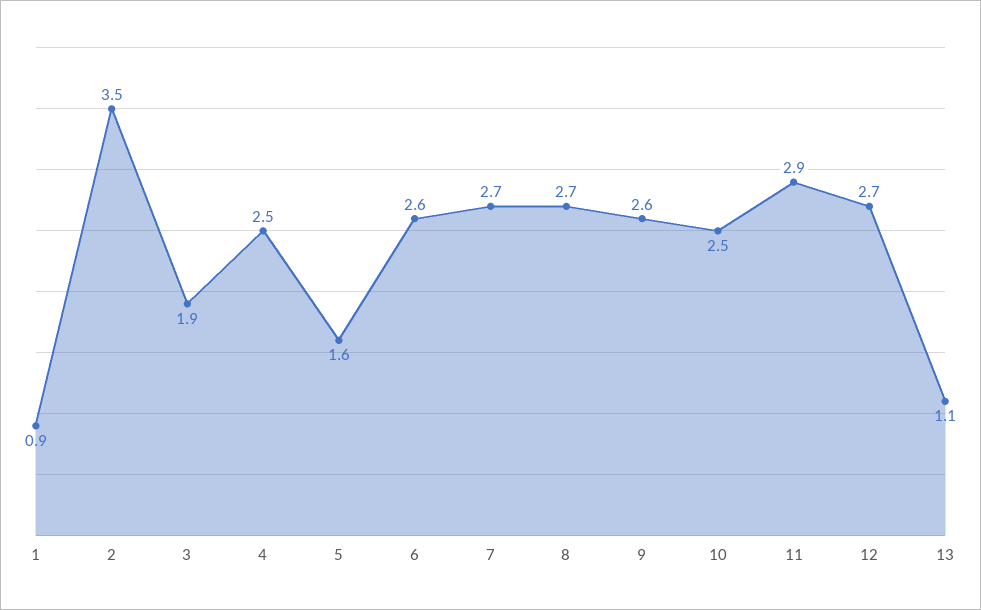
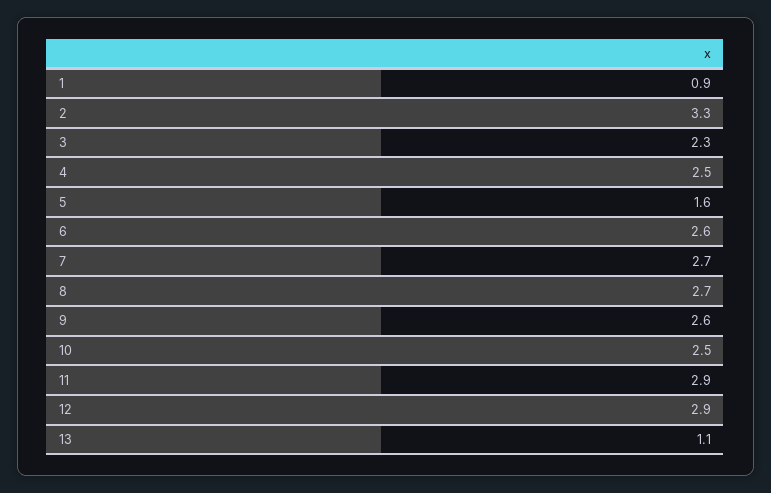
  {
    "1": 0.9,
-   "2": 3.5,
+   "2": 3.3,
-   "3": 1.9,
+   "3": 2.3,
    "4": 2.5,
    "5": 1.6,
    "6": 2.6,
    "7": 2.7,
    "8": 2.7,
    "9": 2.6,
    "10": 2.5,
    "11": 2.9,
-   "12": 2.7,
+   "12": 2.9,
    "13": 1.1
  }

